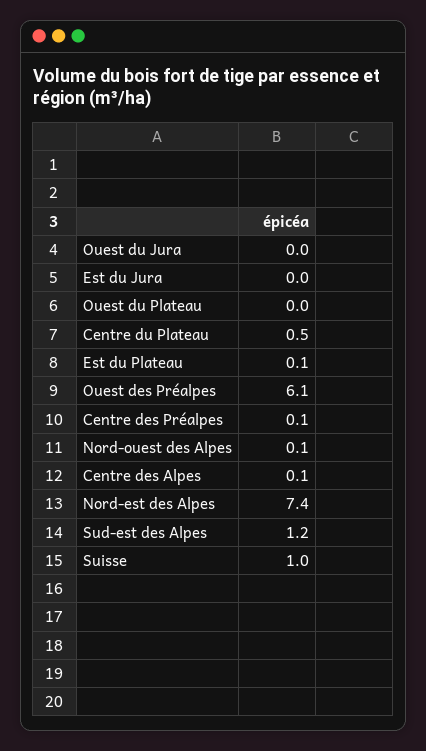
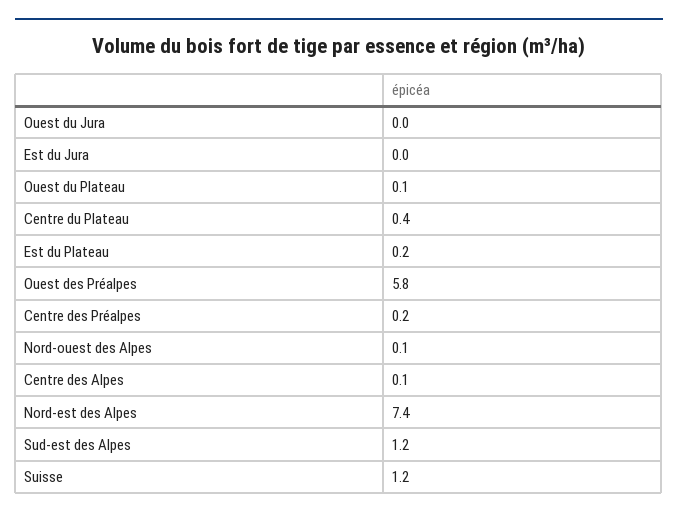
  {
    "Ouest du Jura": 0,
    "Est du Jura": 0,
-   "Ouest du Plateau": 0,
+   "Ouest du Plateau": 0.1,
-   "Centre du Plateau": 0.5,
+   "Centre du Plateau": 0.4,
-   "Est du Plateau": 0.1,
+   "Est du Plateau": 0.2,
-   "Ouest des Préalpes": 6.1,
+   "Ouest des Préalpes": 5.8,
-   "Centre des Préalpes": 0.1,
+   "Centre des Préalpes": 0.2,
    "Nord-ouest des Alpes": 0.1,
    "Centre des Alpes": 0.1,
    "Nord-est des Alpes": 7.4,
    "Sud-est des Alpes": 1.2,
-   "Suisse": 1
+   "Suisse": 1.2
  }

